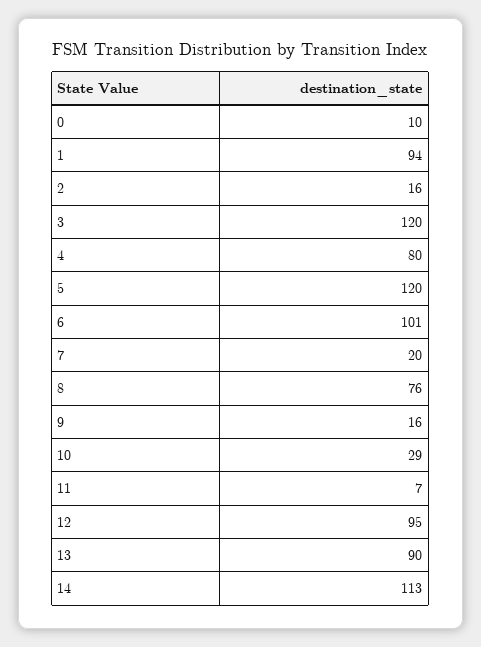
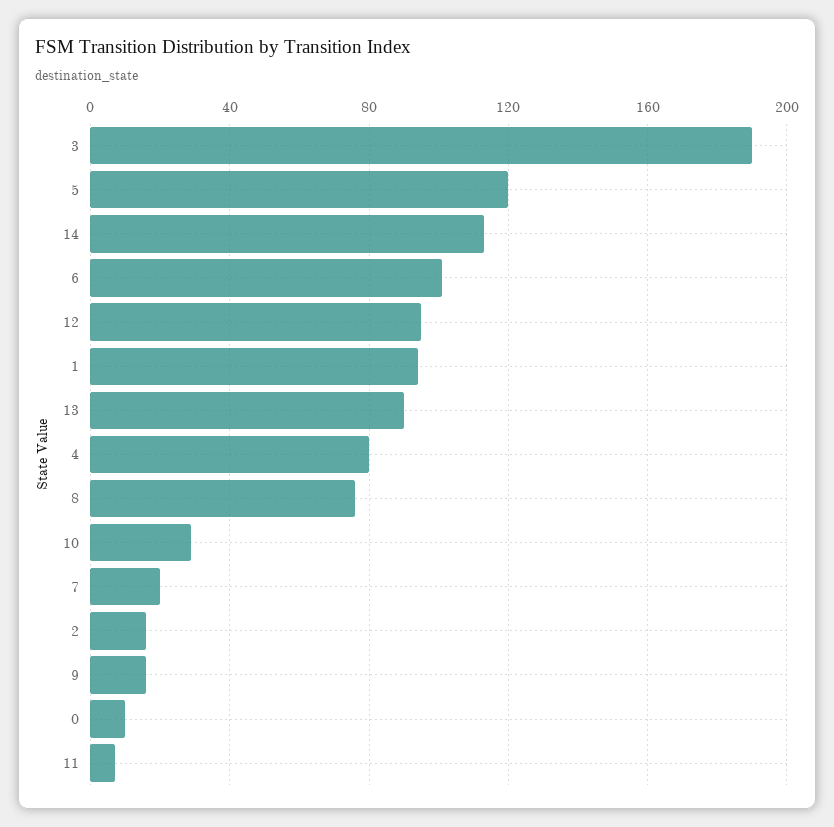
  {
    "0": 10,
    "1": 94,
    "2": 16,
-   "3": 120,
+   "3": 190,
    "4": 80,
    "5": 120,
    "6": 101,
    "7": 20,
    "8": 76,
    "9": 16,
    "10": 29,
    "11": 7,
    "12": 95,
    "13": 90,
    "14": 113
  }

